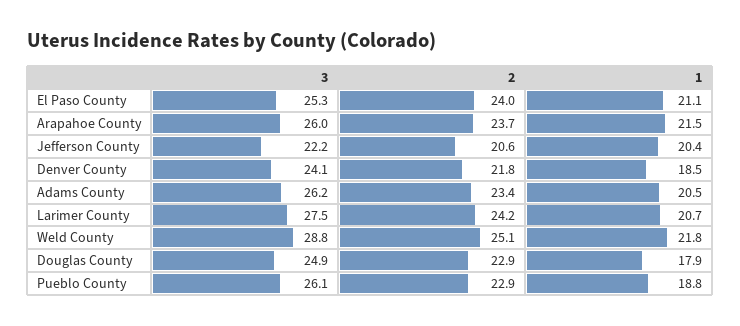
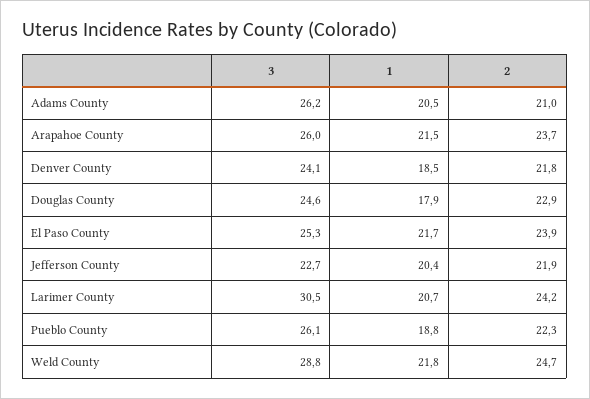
  {
    "3": {
      "El Paso County": 25.3,
      "Arapahoe County": 26,
-     "Jefferson County": 22.2,
+     "Jefferson County": 22.7,
      "Denver County": 24.1,
      "Adams County": 26.2,
-     "Larimer County": 27.5,
+     "Larimer County": 30.5,
      "Weld County": 28.8,
-     "Douglas County": 24.9,
+     "Douglas County": 24.6,
      "Pueblo County": 26.1
    },
    "2": {
-     "El Paso County": 24,
+     "El Paso County": 23.9,
      "Arapahoe County": 23.7,
-     "Jefferson County": 20.6,
+     "Jefferson County": 21.9,
      "Denver County": 21.8,
-     "Adams County": 23.4,
+     "Adams County": 21,
      "Larimer County": 24.2,
-     "Weld County": 25.1,
+     "Weld County": 24.7,
      "Douglas County": 22.9,
-     "Pueblo County": 22.9
+     "Pueblo County": 22.3
    },
    "1": {
-     "El Paso County": 21.1,
+     "El Paso County": 21.7,
      "Arapahoe County": 21.5,
      "Jefferson County": 20.4,
      "Denver County": 18.5,
      "Adams County": 20.5,
      "Larimer County": 20.7,
      "Weld County": 21.8,
      "Douglas County": 17.9,
      "Pueblo County": 18.8
    }
  }

